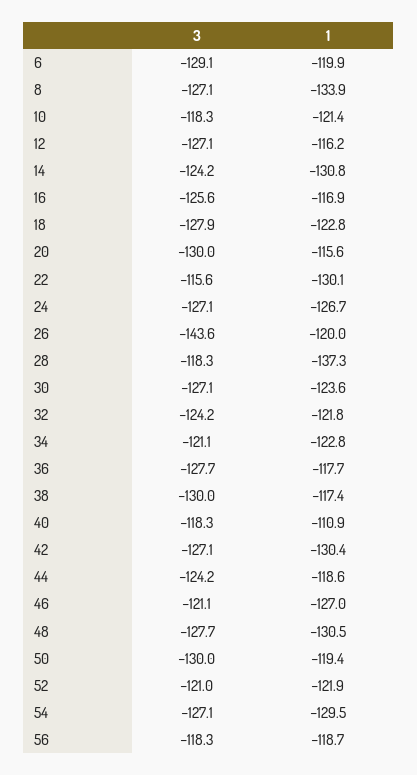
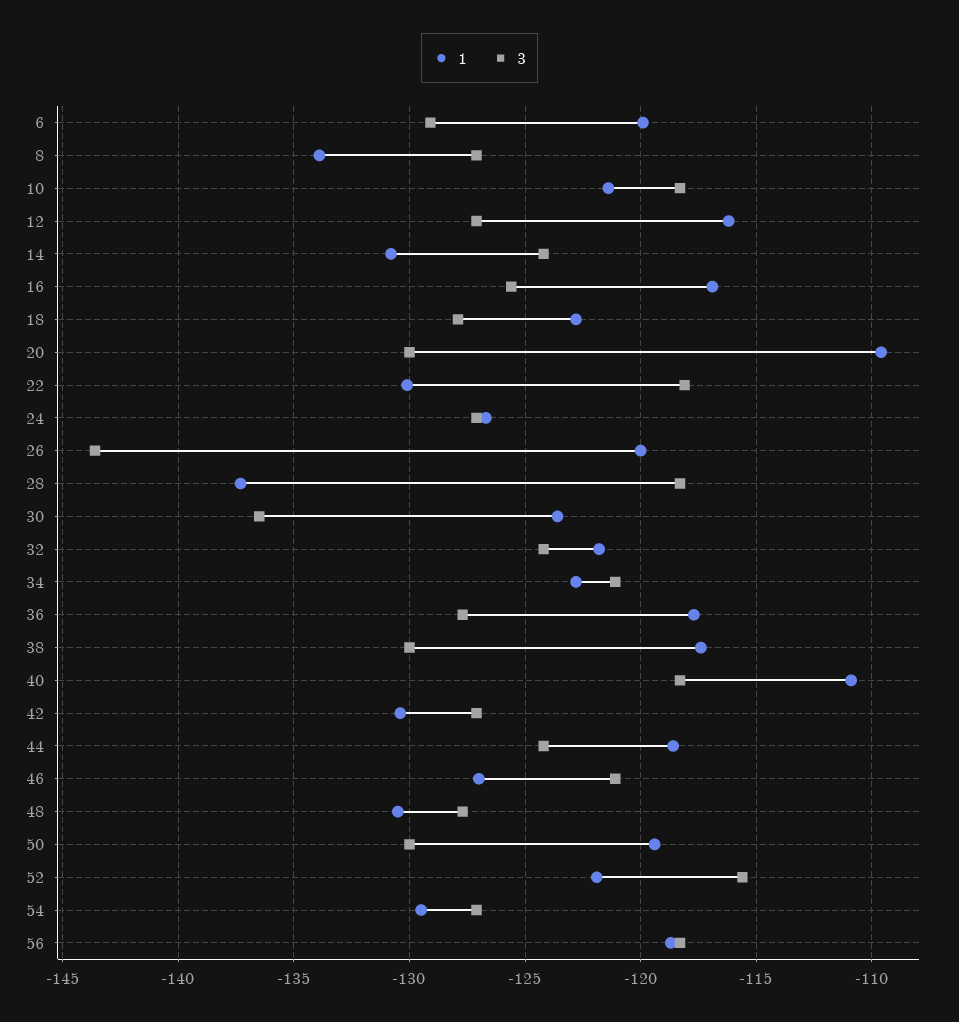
  {
    "3": {
      "6": -129.1,
      "8": -127.1,
      "10": -118.3,
      "12": -127.1,
      "14": -124.2,
      "16": -125.6,
      "18": -127.9,
      "20": -130,
-     "22": -115.6,
+     "22": -118,
      "24": -127.1,
      "26": -143.6,
      "28": -118.3,
-     "30": -127.1,
+     "30": -136.5,
      "32": -124.2,
      "34": -121.1,
      "36": -127.7,
      "38": -130,
      "40": -118.3,
      "42": -127.1,
      "44": -124.2,
      "46": -121.1,
      "48": -127.7,
      "50": -130,
-     "52": -121,
+     "52": -115.5,
      "54": -127.1,
      "56": -118.3
    },
    "1": {
      "6": -119.9,
      "8": -133.9,
      "10": -121.4,
      "12": -116.2,
      "14": -130.8,
      "16": -116.9,
      "18": -122.8,
-     "20": -115.6,
+     "20": -109.5,
      "22": -130.1,
      "24": -126.7,
      "26": -120,
      "28": -137.3,
      "30": -123.6,
      "32": -121.8,
      "34": -122.8,
      "36": -117.7,
      "38": -117.4,
      "40": -110.9,
      "42": -130.4,
      "44": -118.6,
      "46": -127,
      "48": -130.5,
      "50": -119.4,
      "52": -121.9,
      "54": -129.5,
      "56": -118.7
    }
  }

